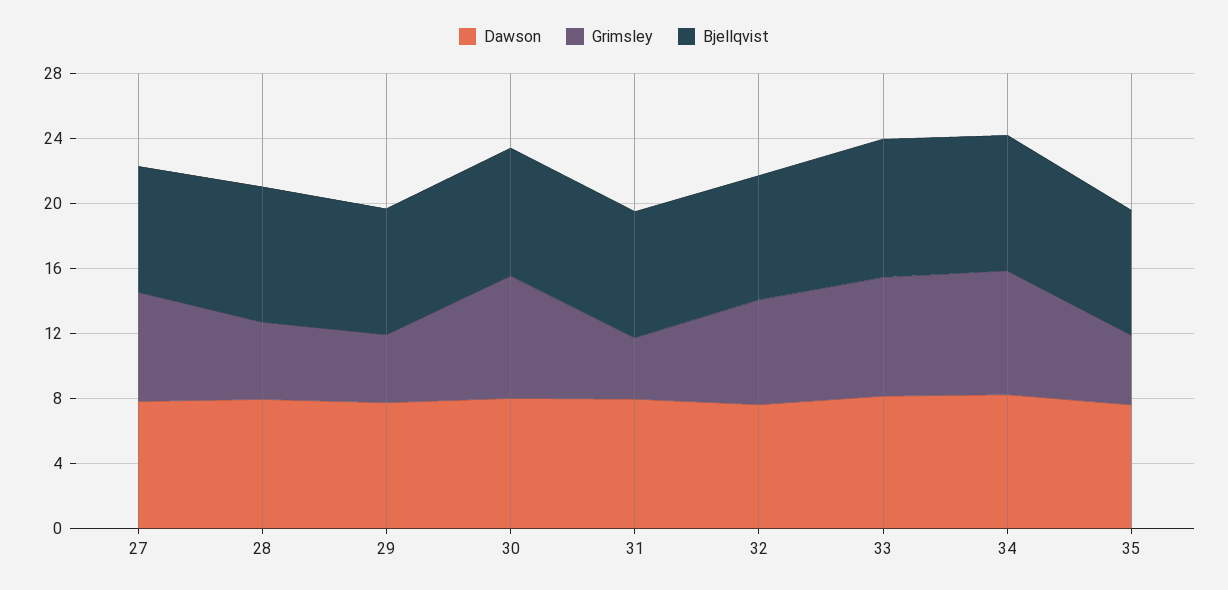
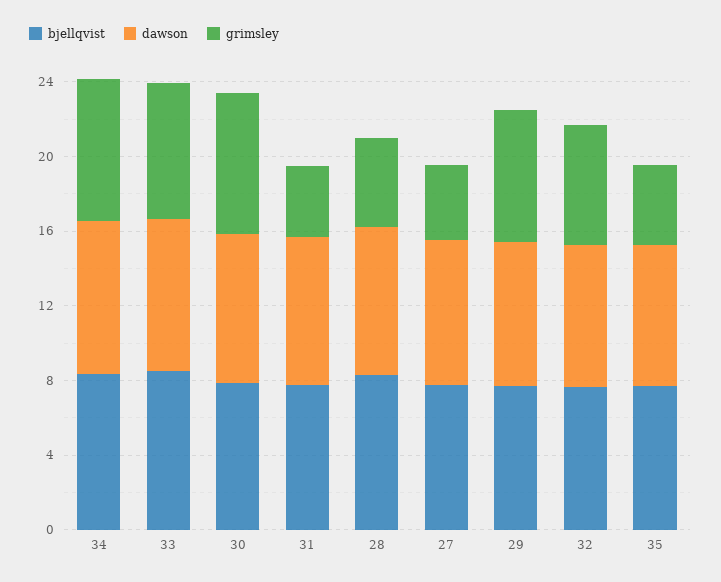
  {
    "Dawson": {
      "27": 8,
      "28": 8,
      "29": 8,
      "30": 8,
      "31": 8,
      "32": 8,
      "33": 8,
      "34": 8,
      "35": 8
    },
    "Grimsley": {
-     "27": 7,
+     "27": 4,
      "28": 5,
-     "29": 4,
+     "29": 7,
      "30": 8,
      "31": 4,
      "32": 6,
      "33": 7,
      "34": 8,
      "35": 4
    },
    "Bjellqvist": {
      "27": 8,
      "28": 8,
      "29": 8,
      "30": 8,
      "31": 8,
      "32": 8,
      "33": 9,
      "34": 8,
      "35": 8
    }
  }

